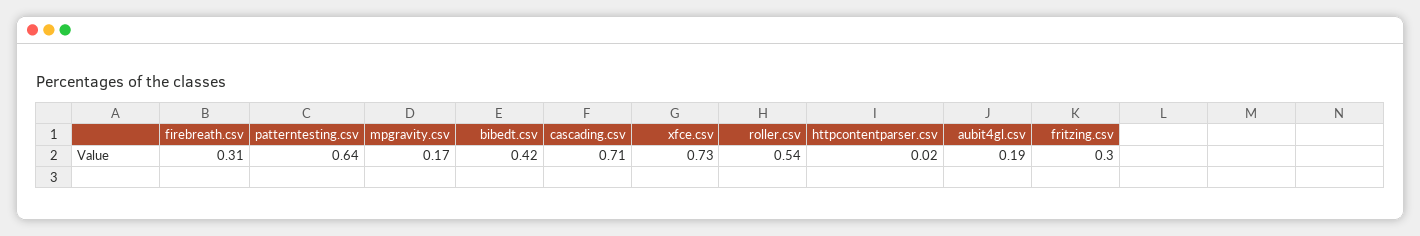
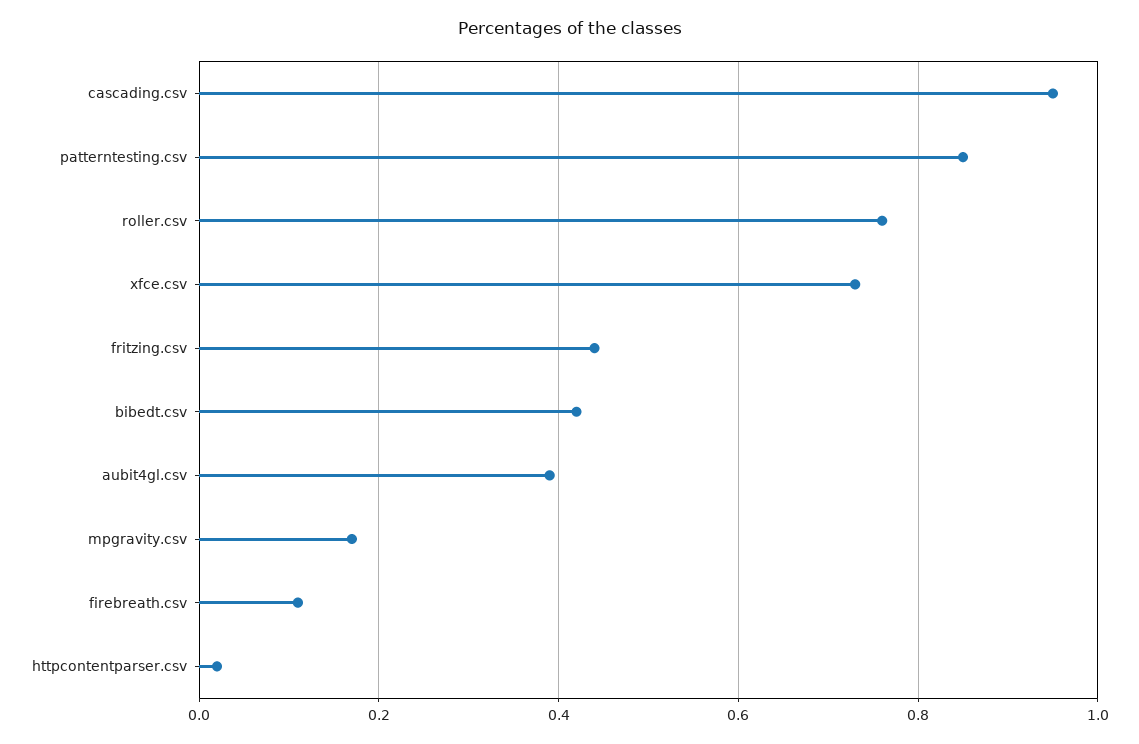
  {
-   "firebreath.csv": 0.31,
+   "firebreath.csv": 0.1,
-   "patterntesting.csv": 0.64,
+   "patterntesting.csv": 0.85,
    "mpgravity.csv": 0.17,
    "bibedt.csv": 0.42,
-   "cascading.csv": 0.71,
+   "cascading.csv": 0.95,
    "xfce.csv": 0.73,
-   "roller.csv": 0.54,
+   "roller.csv": 0.75,
    "httpcontentparser.csv": 0.02,
-   "aubit4gl.csv": 0.19,
+   "aubit4gl.csv": 0.4,
-   "fritzing.csv": 0.3
+   "fritzing.csv": 0.45
  }

